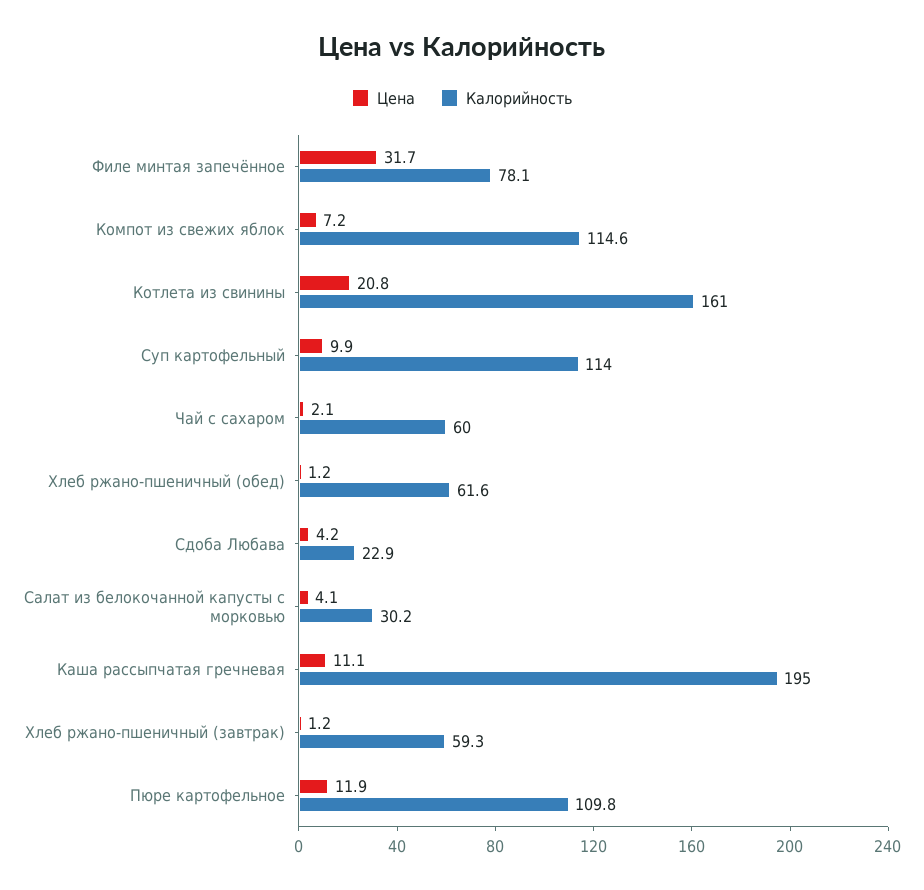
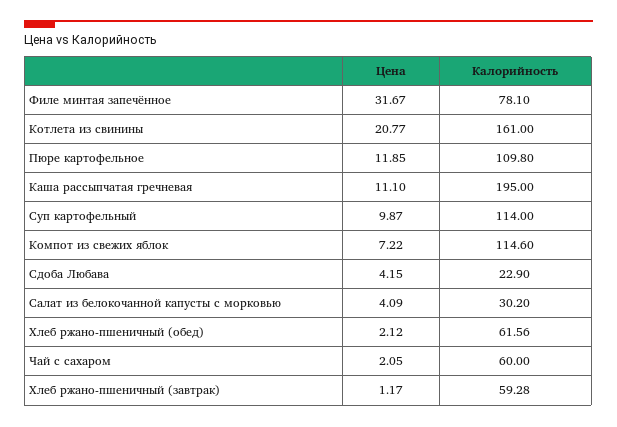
  {
    "Цена": {
      "Филе минтая запечённое": 31.67,
      "Компот из свежих яблок": 7.22,
      "Котлета из свинины": 20.77,
      "Суп картофельный": 9.87,
      "Чай с сахаром": 2.05,
-     "Хлеб ржано-пшеничный (обед)": 1.2,
+     "Хлеб ржано-пшеничный (обед)": 2.12,
      "Сдоба Любава": 4.15,
      "Салат из белокочанной капусты с морковью": 4.09,
      "Каша рассыпчатая гречневая": 11.1,
      "Хлеб ржано-пшеничный (завтрак)": 1.17,
      "Пюре картофельное": 11.85
    },
    "Калорийность": {
      "Филе минтая запечённое": 78.1,
      "Компот из свежих яблок": 114.6,
      "Котлета из свинины": 161,
      "Суп картофельный": 114,
      "Чай с сахаром": 60,
      "Хлеб ржано-пшеничный (обед)": 61.56,
      "Сдоба Любава": 22.9,
      "Салат из белокочанной капусты с морковью": 30.2,
      "Каша рассыпчатая гречневая": 195,
      "Хлеб ржано-пшеничный (завтрак)": 59.28,
      "Пюре картофельное": 109.8
    }
  }

